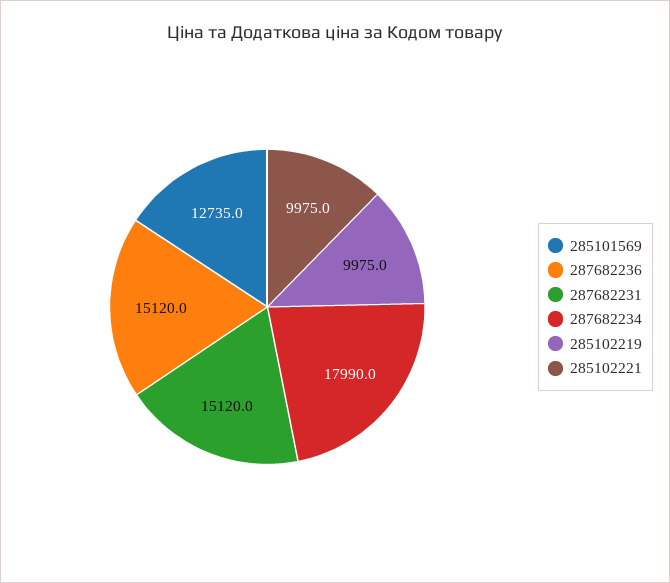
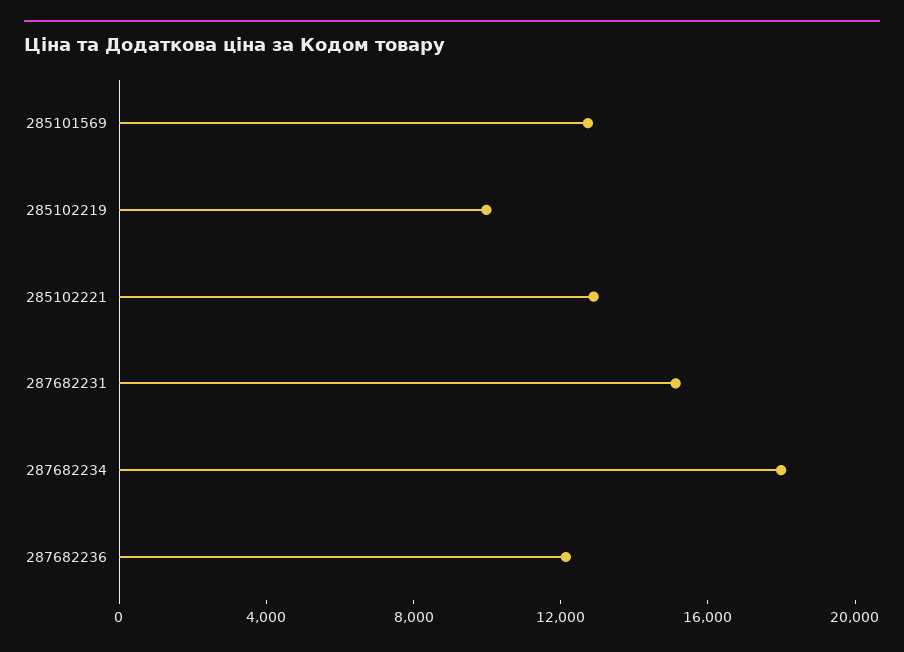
  {
    "285101569": 12735,
-   "287682236": 15120,
+   "287682236": 12000,
    "287682231": 15120,
    "287682234": 17990,
    "285102219": 9975,
-   "285102221": 9975
+   "285102221": 13000
  }

